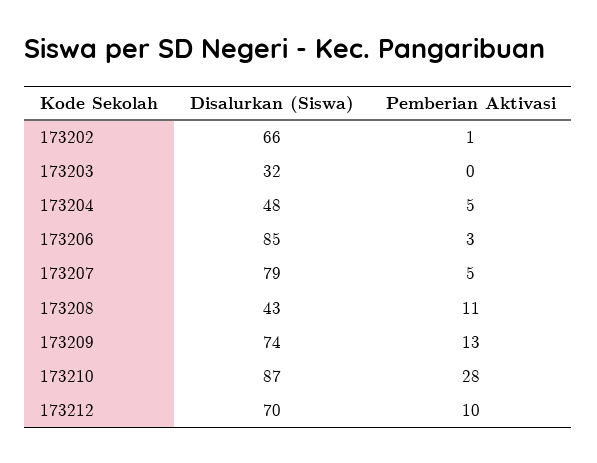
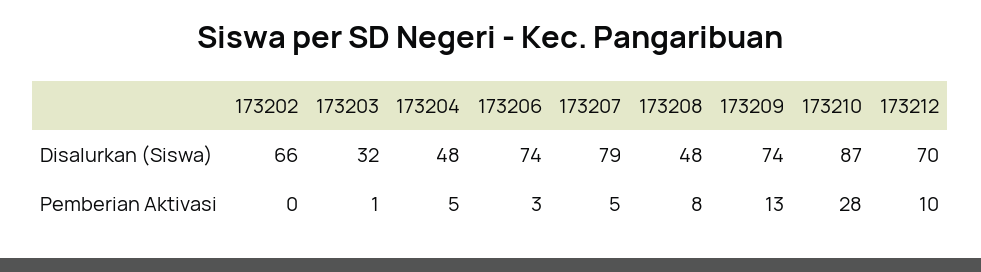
  {
    "Disalurkan (Siswa)": {
      "173202": 66,
      "173203": 32,
      "173204": 48,
-     "173206": 85,
+     "173206": 74,
      "173207": 79,
-     "173208": 43,
+     "173208": 48,
      "173209": 74,
      "173210": 87,
      "173212": 70
    },
    "Pemberian Aktivasi": {
-     "173202": 1,
+     "173202": 0,
-     "173203": 0,
+     "173203": 1,
      "173204": 5,
      "173206": 3,
      "173207": 5,
-     "173208": 11,
+     "173208": 8,
      "173209": 13,
      "173210": 28,
      "173212": 10
    }
  }

